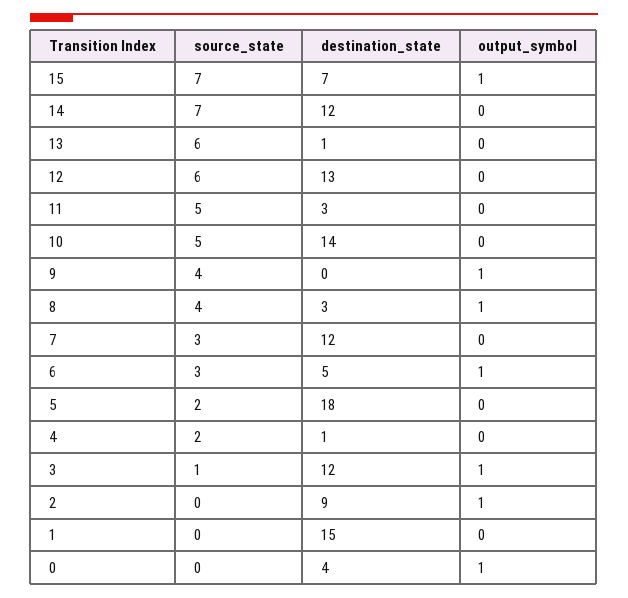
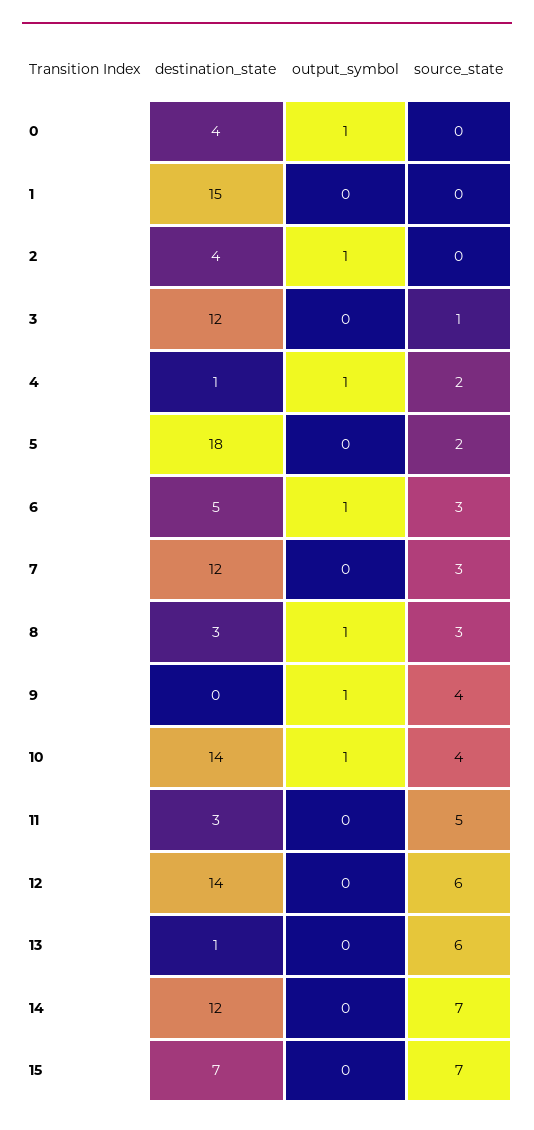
  {
    "source_state": {
      "15": 7,
      "14": 7,
      "13": 6,
      "12": 6,
      "11": 5,
-     "10": 5,
+     "10": 4,
      "9": 4,
-     "8": 4,
+     "8": 3,
      "7": 3,
      "6": 3,
      "5": 2,
      "4": 2,
      "3": 1,
      "2": 0,
      "1": 0,
      "0": 0
    },
    "destination_state": {
      "15": 7,
      "14": 12,
      "13": 1,
-     "12": 13,
+     "12": 14,
      "11": 3,
      "10": 14,
      "9": 0,
      "8": 3,
      "7": 12,
      "6": 5,
      "5": 18,
      "4": 1,
      "3": 12,
-     "2": 9,
+     "2": 4,
      "1": 15,
      "0": 4
    },
    "output_symbol": {
-     "15": 1,
+     "15": 0,
      "14": 0,
      "13": 0,
      "12": 0,
      "11": 0,
-     "10": 0,
+     "10": 1,
      "9": 1,
      "8": 1,
      "7": 0,
      "6": 1,
      "5": 0,
-     "4": 0,
+     "4": 1,
-     "3": 1,
+     "3": 0,
      "2": 1,
      "1": 0,
      "0": 1
    }
  }

